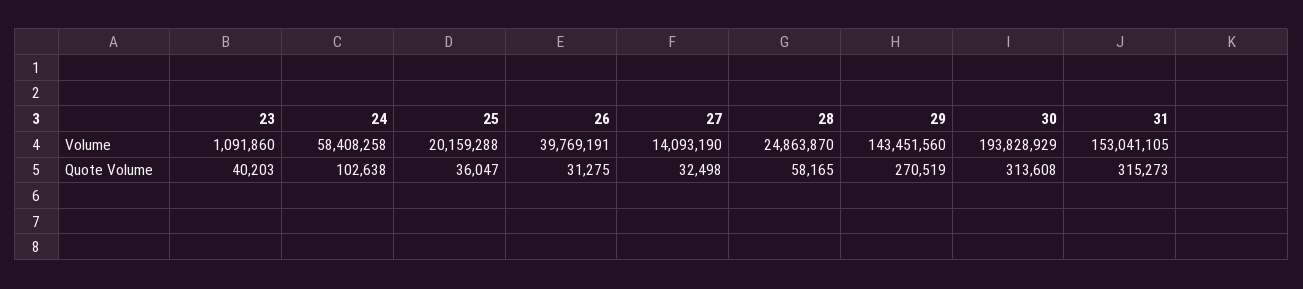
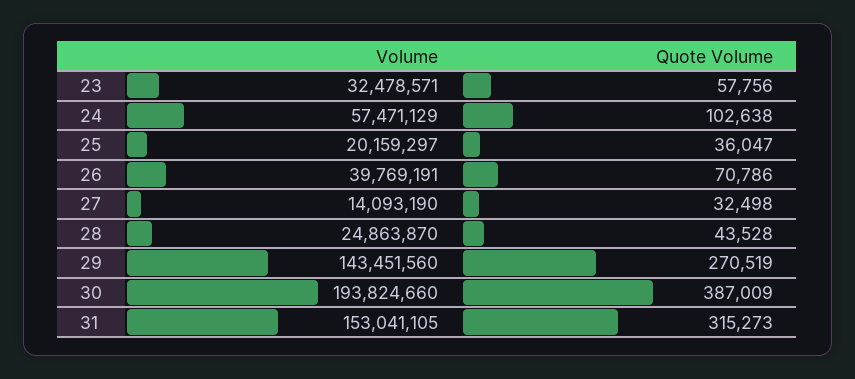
  {
    "23": {
-     "Volume": 1091860,
+     "Volume": 32478571,
-     "Quote Volume": 40203
+     "Quote Volume": 57756
    },
    "24": {
-     "Volume": 58408258,
+     "Volume": 57471129,
      "Quote Volume": 102638
    },
    "25": {
-     "Volume": 20159288,
+     "Volume": 20159297,
      "Quote Volume": 36047
    },
    "26": {
      "Volume": 39769191,
-     "Quote Volume": 31275
+     "Quote Volume": 70786
    },
    "27": {
      "Volume": 14093190,
      "Quote Volume": 32498
    },
    "28": {
      "Volume": 24863870,
-     "Quote Volume": 58165
+     "Quote Volume": 43528
    },
    "29": {
      "Volume": 143451560,
      "Quote Volume": 270519
    },
    "30": {
-     "Volume": 193828929,
+     "Volume": 193824660,
-     "Quote Volume": 313608
+     "Quote Volume": 387009
    },
    "31": {
      "Volume": 153041105,
      "Quote Volume": 315273
    }
  }

